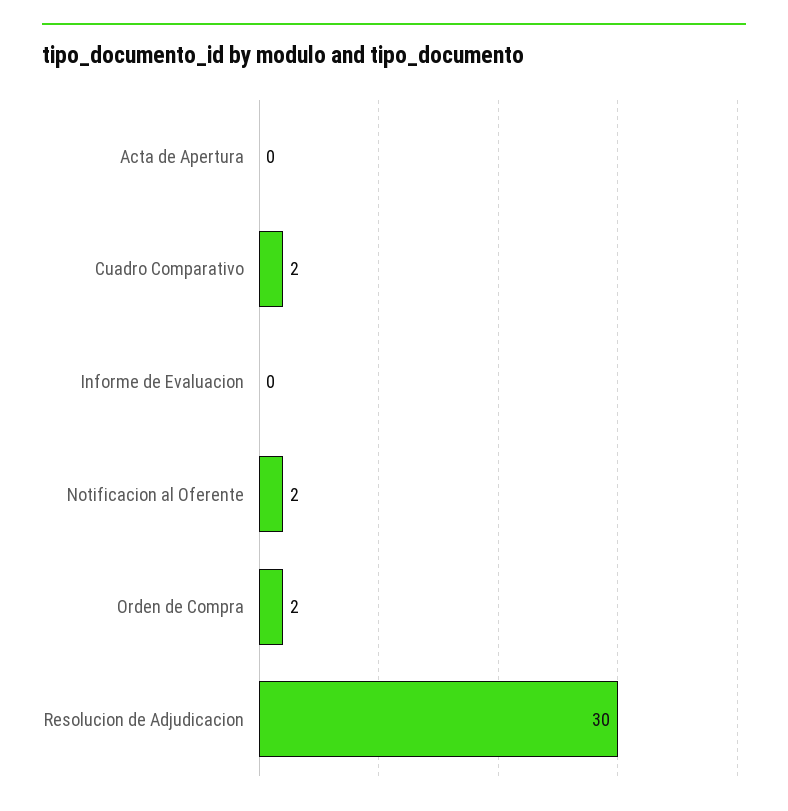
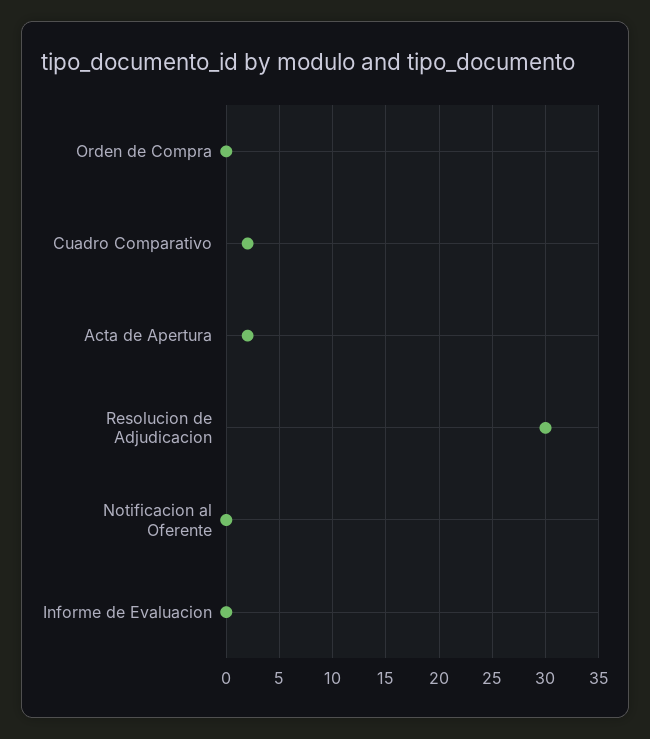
  {
-   "Acta de Apertura": 0,
+   "Acta de Apertura": 2,
    "Cuadro Comparativo": 2,
    "Informe de Evaluacion": 0,
-   "Notificacion al Oferente": 2,
+   "Notificacion al Oferente": 0,
-   "Orden de Compra": 2,
+   "Orden de Compra": 0,
    "Resolucion de Adjudicacion": 30
  }

